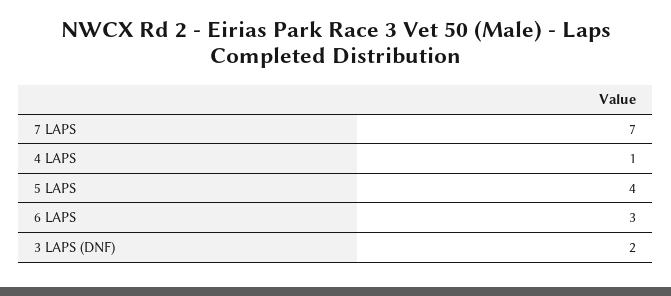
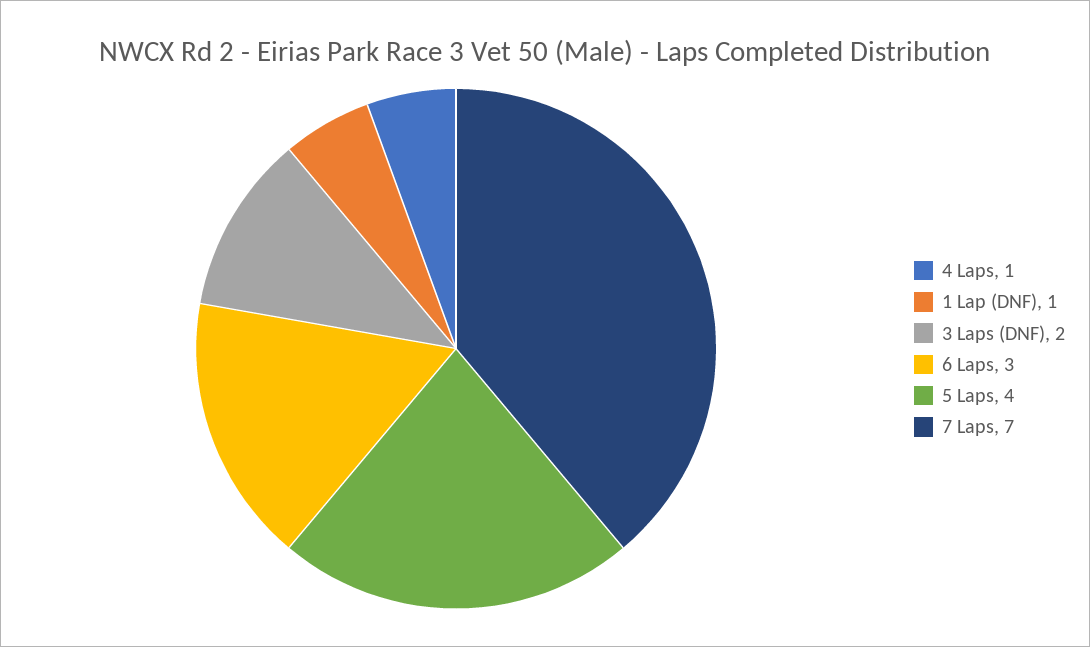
  {
    "7 LAPS": 7,
    "4 LAPS": 1,
    "5 LAPS": 4,
    "6 LAPS": 3,
-   "3 LAPS (DNF)": 2
+   "3 LAPS (DNF)": 2,
+   "1 Lap (DNF)": 1
  }

